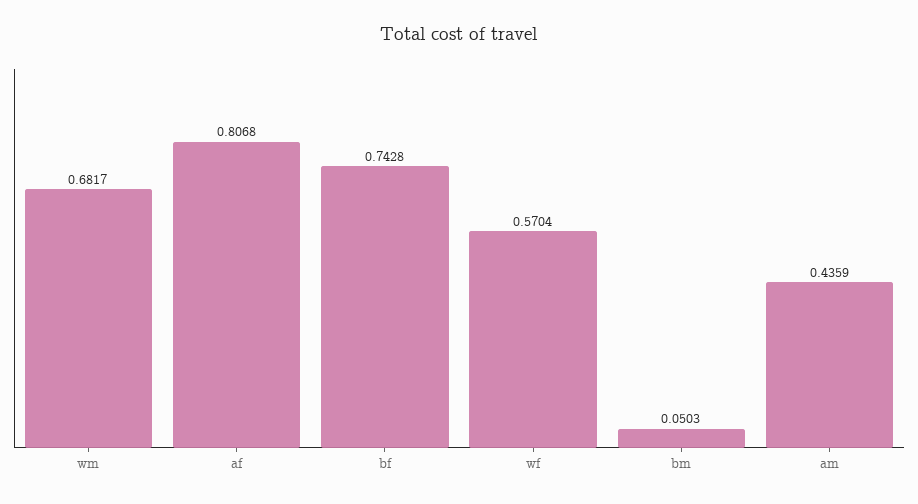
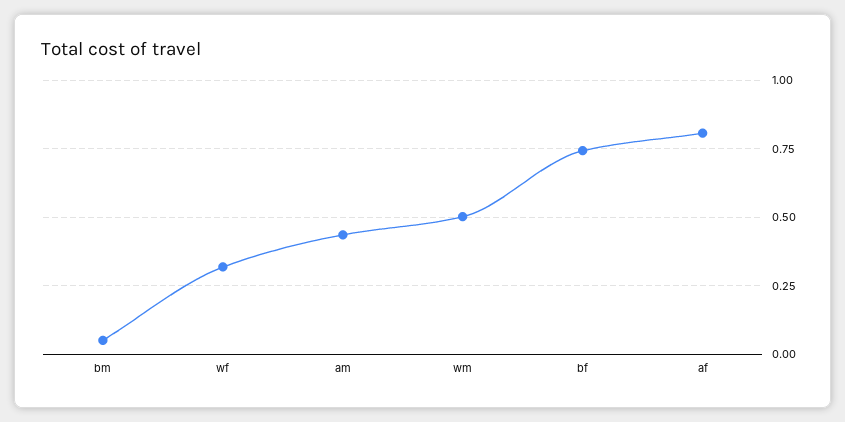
  {
-   "wm": 0.6817,
+   "wm": 0.5,
    "af": 0.8068,
    "bf": 0.7428,
-   "wf": 0.5704,
+   "wf": 0.325,
    "bm": 0.0503,
    "am": 0.4359
  }

